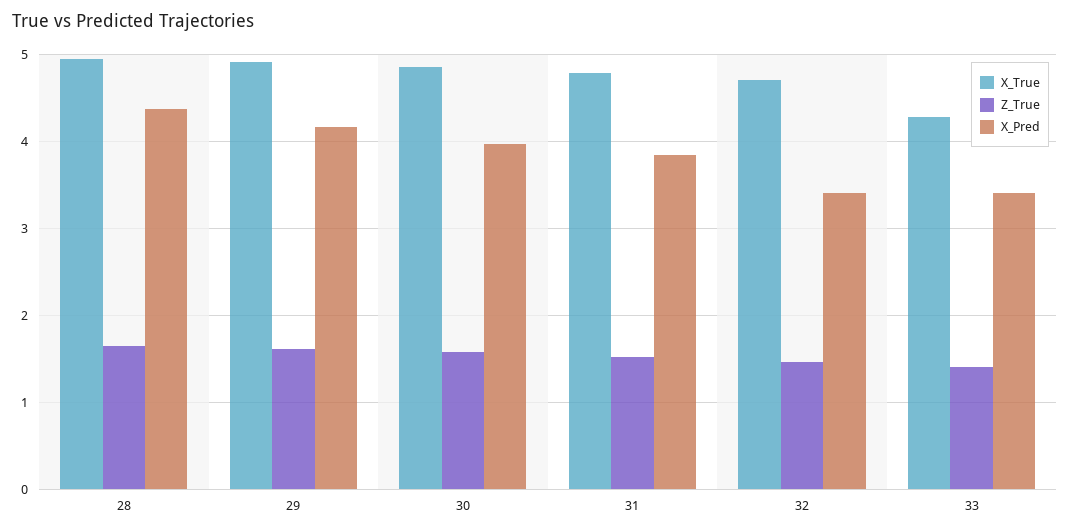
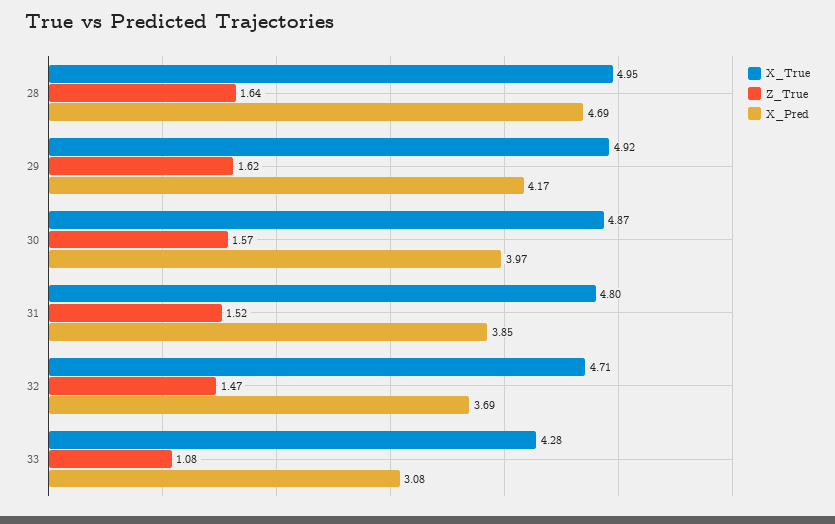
  {
    "X_True": {
      "28": 4.95,
      "29": 4.92,
      "30": 4.87,
      "31": 4.8,
      "32": 4.71,
      "33": 4.28
    },
    "Z_True": {
      "28": 1.64,
      "29": 1.62,
      "30": 1.57,
      "31": 1.52,
      "32": 1.47,
-     "33": 1.4
+     "33": 1.08
    },
    "X_Pred": {
-     "28": 4.4,
+     "28": 4.69,
      "29": 4.17,
      "30": 3.97,
      "31": 3.85,
-     "32": 3.4,
+     "32": 3.69,
-     "33": 3.4
+     "33": 3.08
    }
  }

